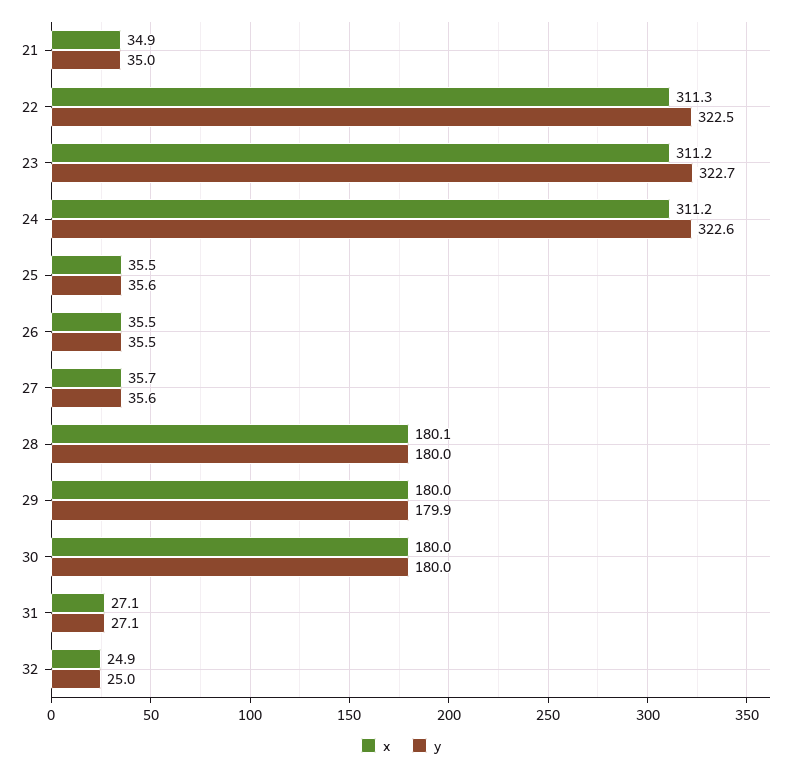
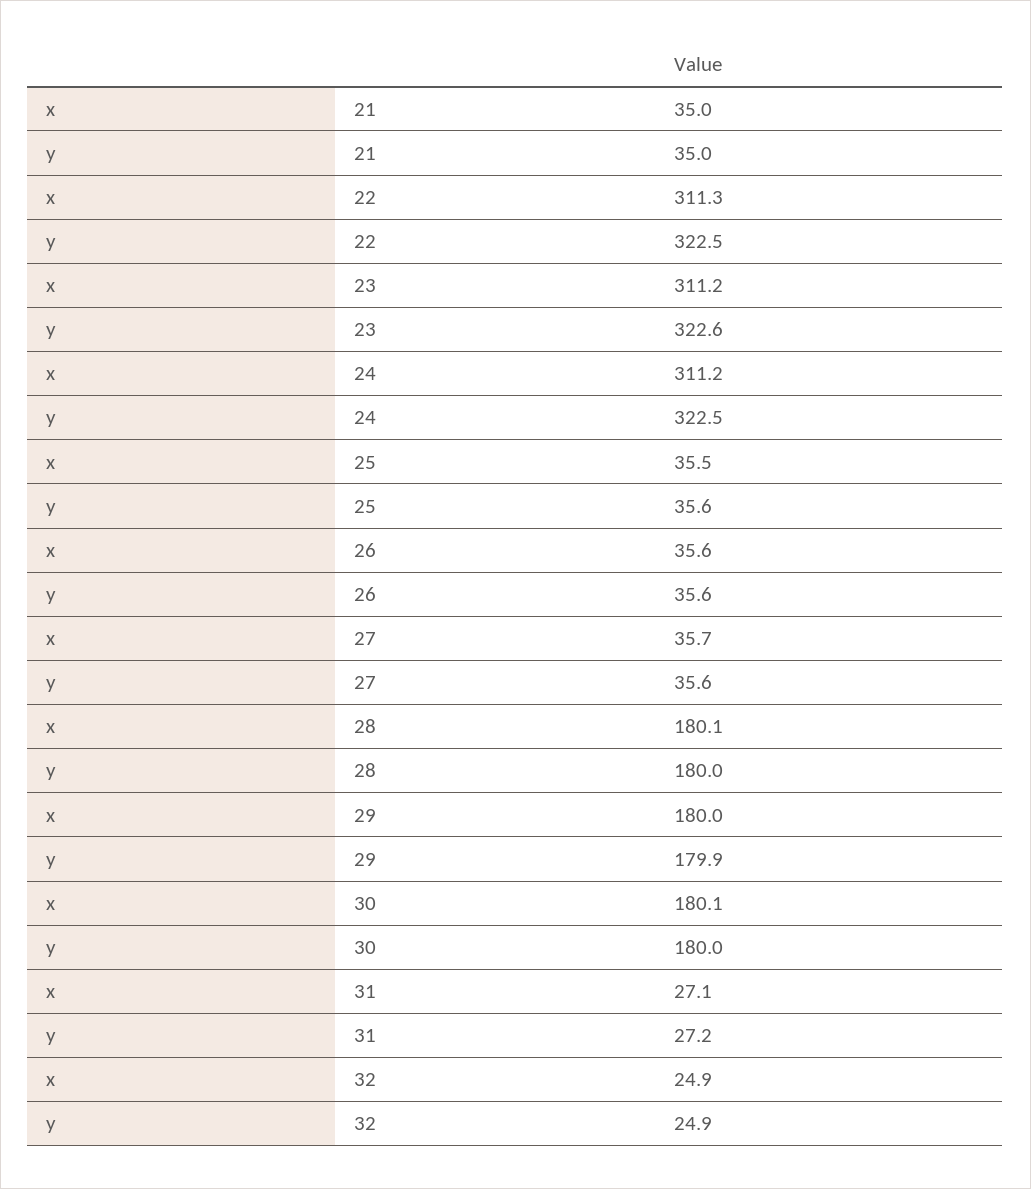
  {
    "x": {
-     "21": 34.9,
+     "21": 35,
      "22": 311.3,
      "23": 311.2,
      "24": 311.2,
      "25": 35.5,
-     "26": 35.5,
+     "26": 35.6,
      "27": 35.7,
      "28": 180.1,
      "29": 180,
-     "30": 180,
+     "30": 180.1,
      "31": 27.1,
      "32": 24.9
    },
    "y": {
      "21": 35,
      "22": 322.5,
-     "23": 322.7,
+     "23": 322.6,
-     "24": 322.6,
+     "24": 322.5,
      "25": 35.6,
-     "26": 35.5,
+     "26": 35.6,
      "27": 35.6,
      "28": 180,
      "29": 179.9,
      "30": 180,
-     "31": 27.1,
+     "31": 27.2,
-     "32": 25
+     "32": 24.9
    }
  }

